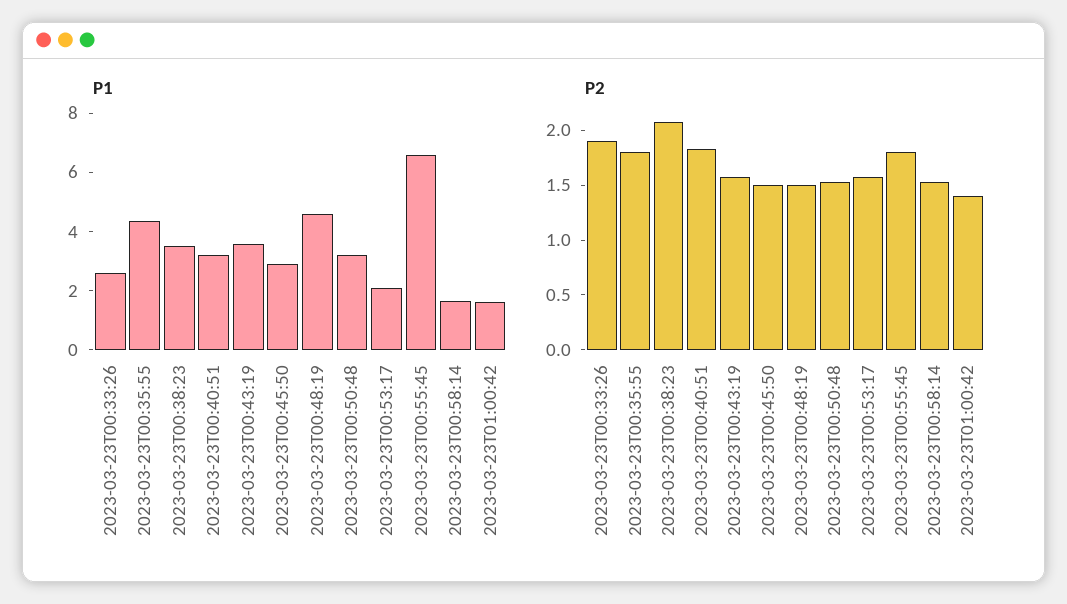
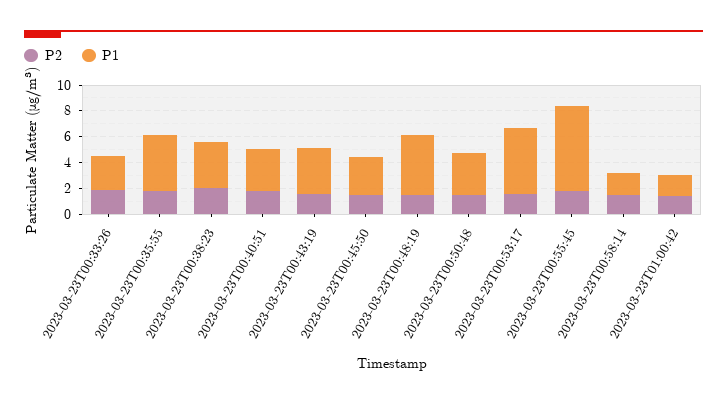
  {
    "P1": {
      "2023-03-23T00:33:26": 2.5,
      "2023-03-23T00:35:55": 4.5,
      "2023-03-23T00:38:23": 3.5,
      "2023-03-23T00:40:51": 3,
      "2023-03-23T00:43:19": 3.5,
      "2023-03-23T00:45:50": 3,
      "2023-03-23T00:48:19": 4.5,
      "2023-03-23T00:50:48": 3,
-     "2023-03-23T00:53:17": 2,
+     "2023-03-23T00:53:17": 5,
      "2023-03-23T00:55:45": 6.5,
      "2023-03-23T00:58:14": 1.5,
      "2023-03-23T01:00:42": 1.5
    },
    "P2": {
      "2023-03-23T00:33:26": 1.9,
      "2023-03-23T00:35:55": 1.8,
      "2023-03-23T00:38:23": 2.1,
      "2023-03-23T00:40:51": 1.8,
      "2023-03-23T00:43:19": 1.6,
      "2023-03-23T00:45:50": 1.5,
      "2023-03-23T00:48:19": 1.5,
      "2023-03-23T00:50:48": 1.5,
      "2023-03-23T00:53:17": 1.6,
      "2023-03-23T00:55:45": 1.8,
      "2023-03-23T00:58:14": 1.5,
      "2023-03-23T01:00:42": 1.4
    }
  }

